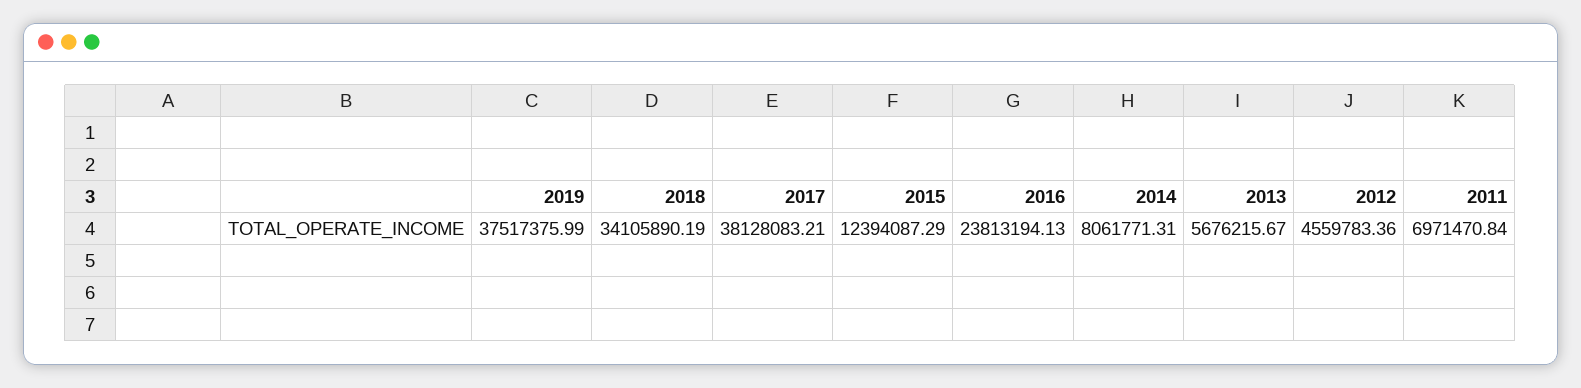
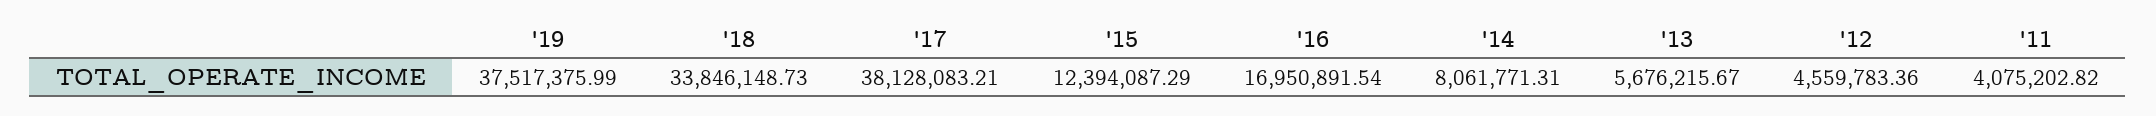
  {
    "2019": 37517375.99,
-   "2018": 34105890.19,
+   "2018": 33846148.73,
    "2017": 38128083.21,
    "2015": 12394087.29,
-   "2016": 23813194.13,
+   "2016": 16950891.54,
    "2014": 8061771.31,
    "2013": 5676215.67,
    "2012": 4559783.36,
-   "2011": 6971470.84
+   "2011": 4075202.82
  }

